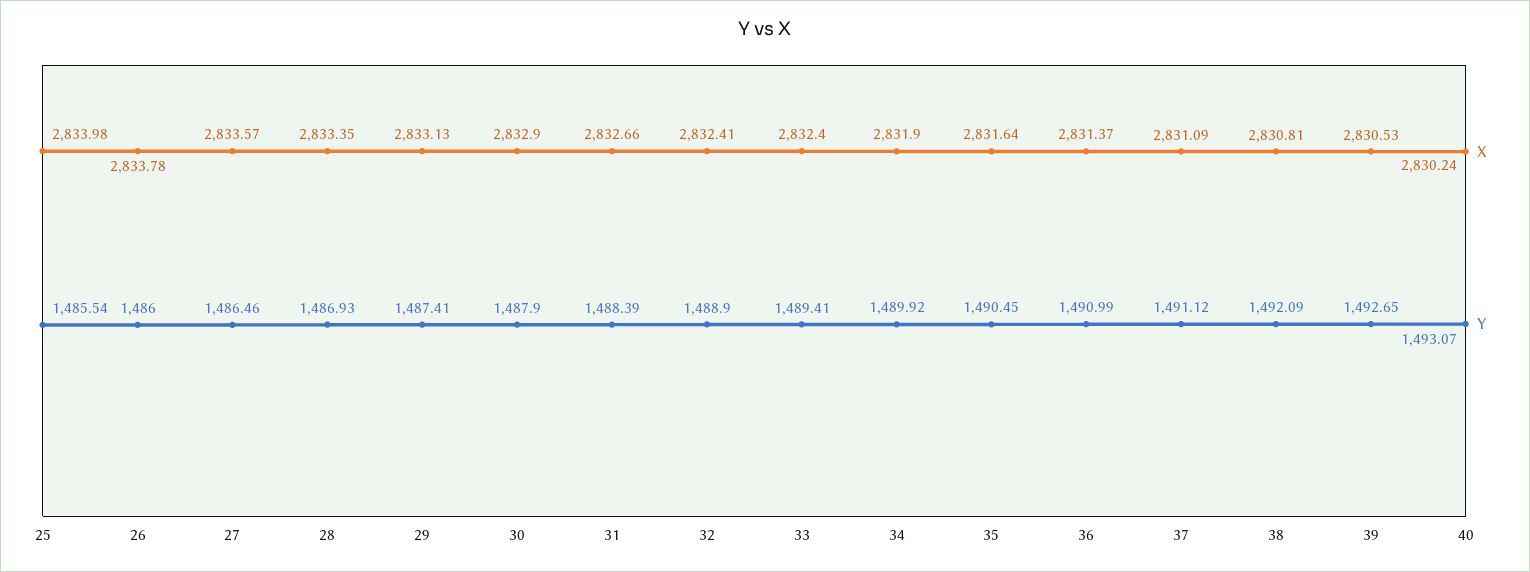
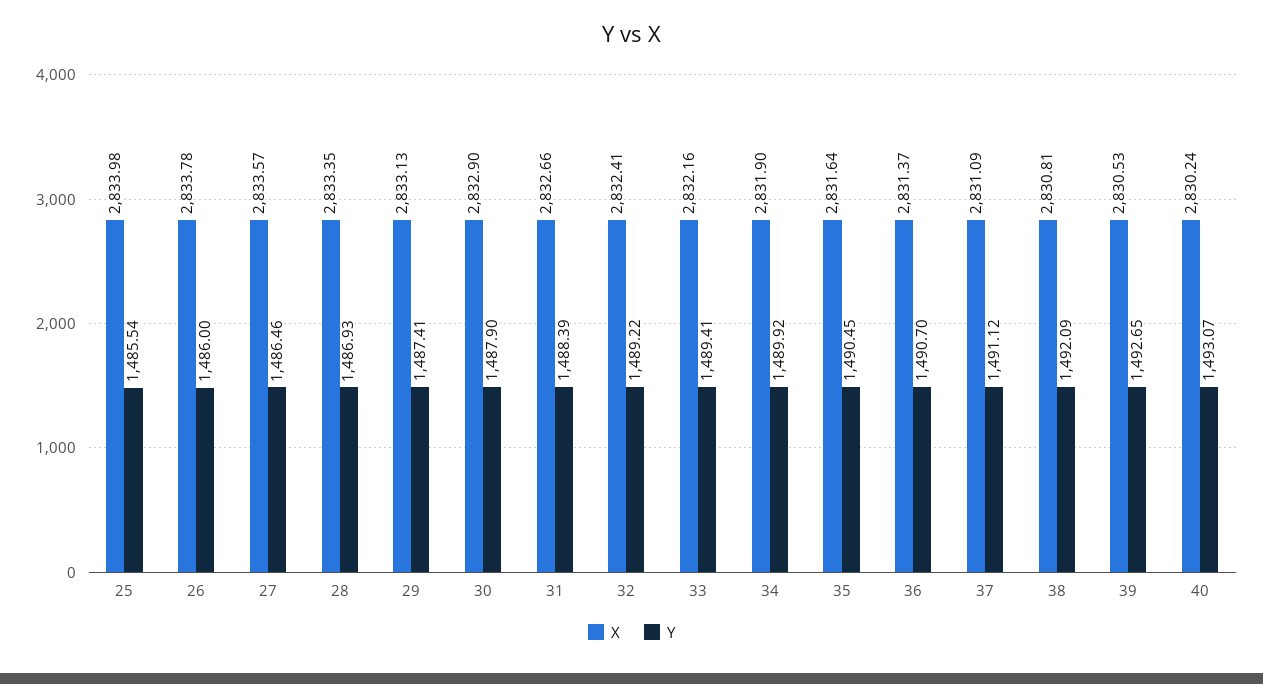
  {
    "X": {
      "25": 2833.98,
      "26": 2833.78,
      "27": 2833.57,
      "28": 2833.35,
      "29": 2833.13,
      "30": 2832.9,
      "31": 2832.66,
      "32": 2832.41,
-     "33": 2832.4,
+     "33": 2832.16,
      "34": 2831.9,
      "35": 2831.64,
      "36": 2831.37,
      "37": 2831.09,
      "38": 2830.81,
      "39": 2830.53,
      "40": 2830.24
    },
    "Y": {
      "25": 1485.54,
      "26": 1486,
      "27": 1486.46,
      "28": 1486.93,
      "29": 1487.41,
      "30": 1487.9,
      "31": 1488.39,
-     "32": 1488.9,
+     "32": 1489.22,
      "33": 1489.41,
      "34": 1489.92,
      "35": 1490.45,
-     "36": 1490.99,
+     "36": 1490.7,
      "37": 1491.12,
      "38": 1492.09,
      "39": 1492.65,
      "40": 1493.07
    }
  }

